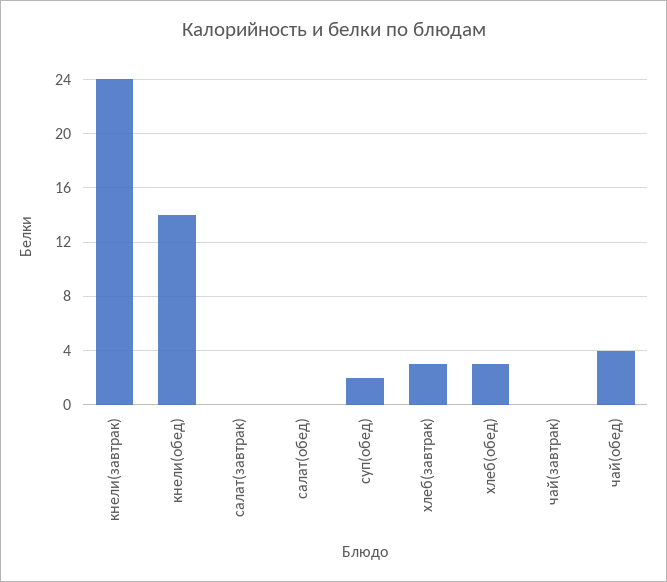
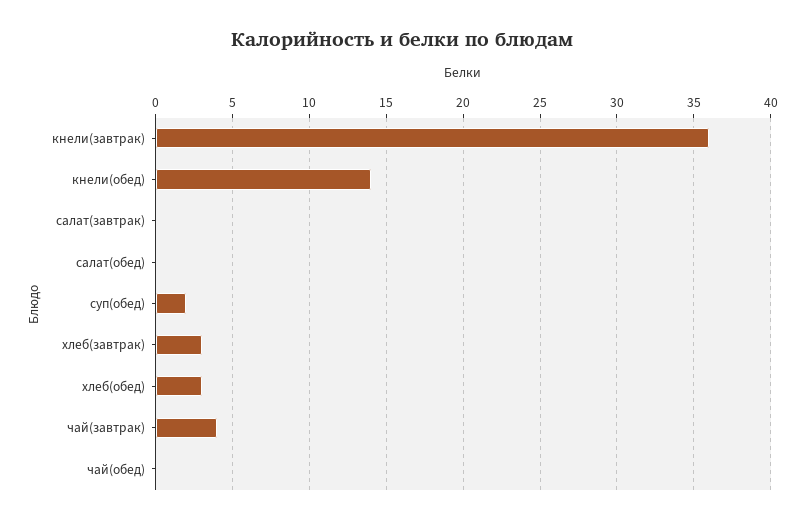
  {
-   "кнели(завтрак)": 24,
+   "кнели(завтрак)": 36,
    "кнели(обед)": 14,
    "салат(завтрак)": 0,
    "салат(обед)": 0,
    "суп(обед)": 2,
    "хлеб(завтрак)": 3,
    "хлеб(обед)": 3,
-   "чай(завтрак)": 0,
+   "чай(завтрак)": 4,
-   "чай(обед)": 4
+   "чай(обед)": 0
  }

